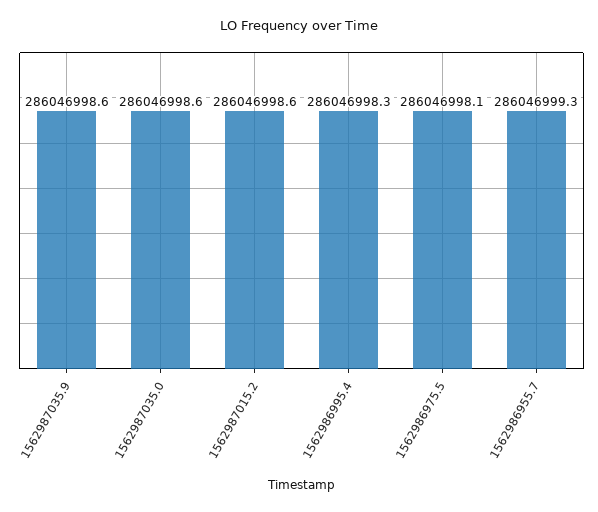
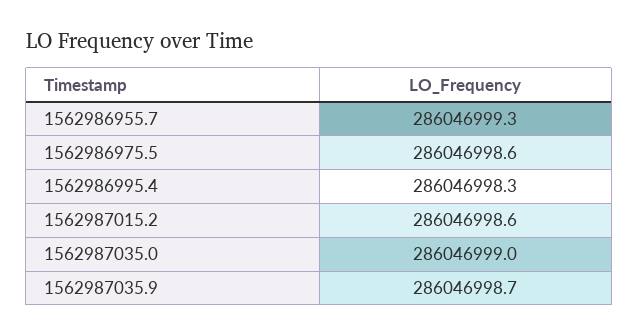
  {
-   "1562987035.9": 286046998.6,
+   "1562987035.9": 286046998.7,
-   "1562987035.0": 286046998.6,
+   "1562987035.0": 286046999,
    "1562987015.2": 286046998.6,
    "1562986995.4": 286046998.3,
-   "1562986975.5": 286046998.1,
+   "1562986975.5": 286046998.6,
    "1562986955.7": 286046999.3
  }

